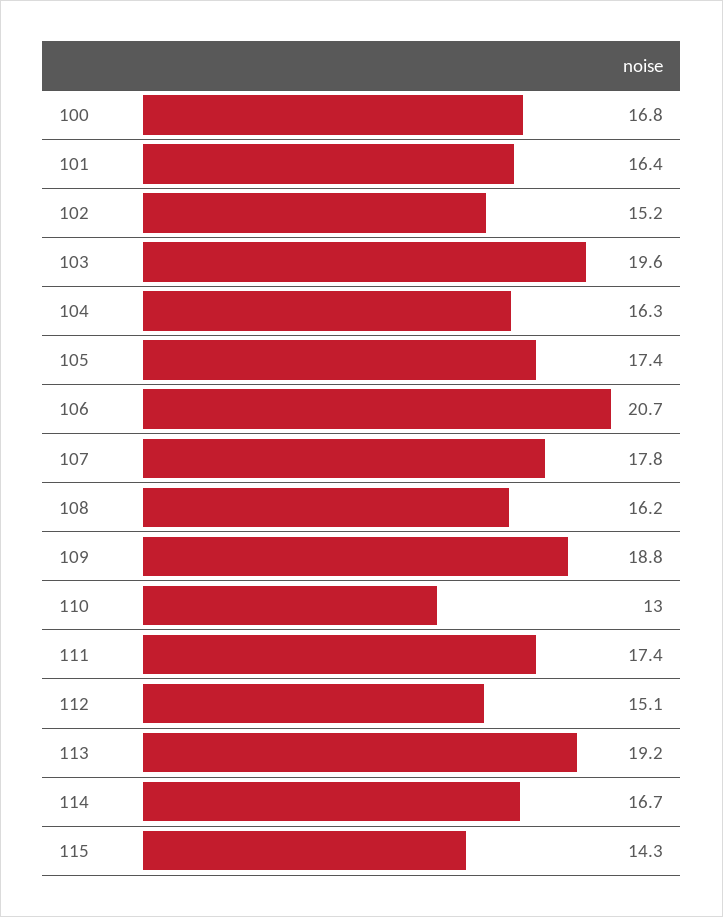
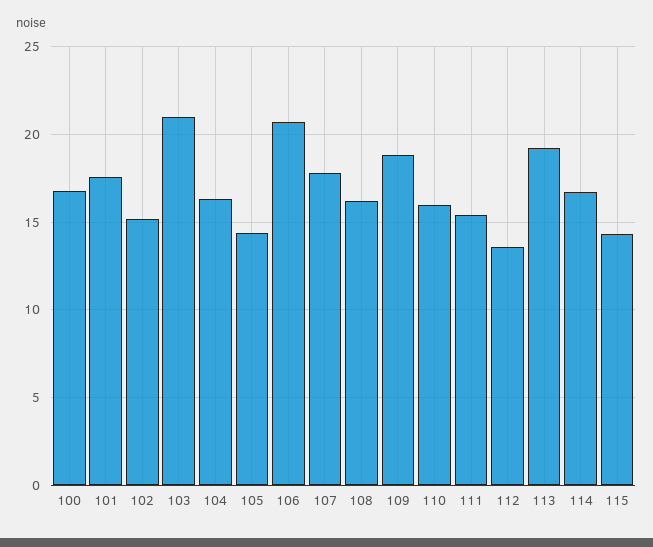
  {
    "100": 16.8,
-   "101": 16.4,
+   "101": 17.5,
    "102": 15.2,
-   "103": 19.6,
+   "103": 21,
    "104": 16.3,
-   "105": 17.4,
+   "105": 14.5,
    "106": 20.7,
    "107": 17.8,
    "108": 16.2,
    "109": 18.8,
-   "110": 13,
+   "110": 16,
-   "111": 17.4,
+   "111": 15.5,
-   "112": 15.1,
+   "112": 13.5,
    "113": 19.2,
    "114": 16.7,
    "115": 14.3
  }

